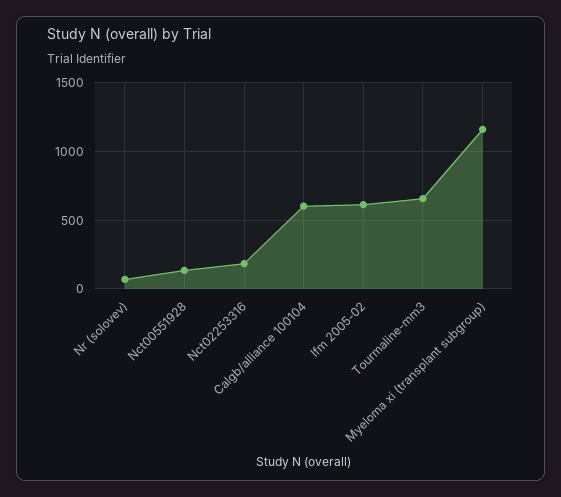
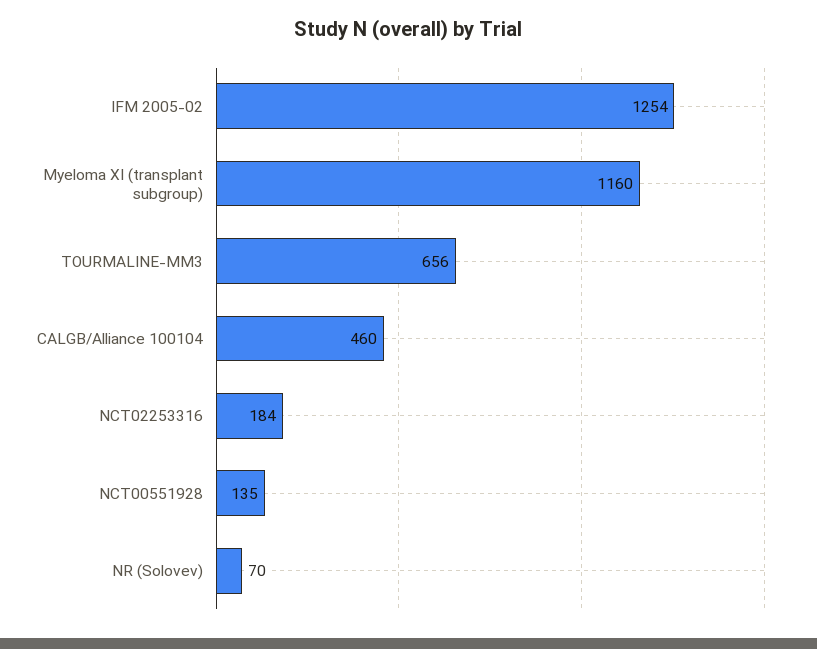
  {
    "Nr (solovev)": 70,
    "Nct00551928": 135,
    "Nct02253316": 184,
-   "Calgb/alliance 100104": 600,
+   "Calgb/alliance 100104": 460,
-   "Ifm 2005-02": 600,
+   "Ifm 2005-02": 1254,
    "Tourmaline-mm3": 656,
    "Myeloma xi (transplant subgroup)": 1160
  }

